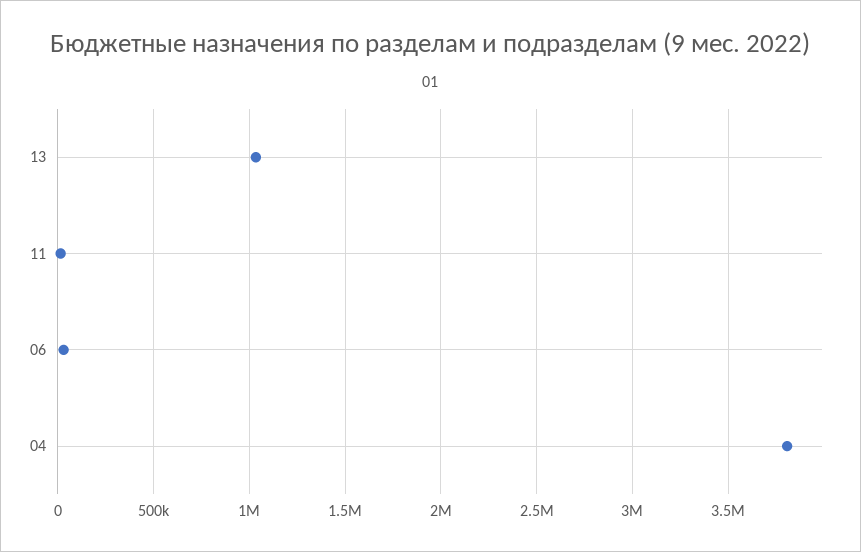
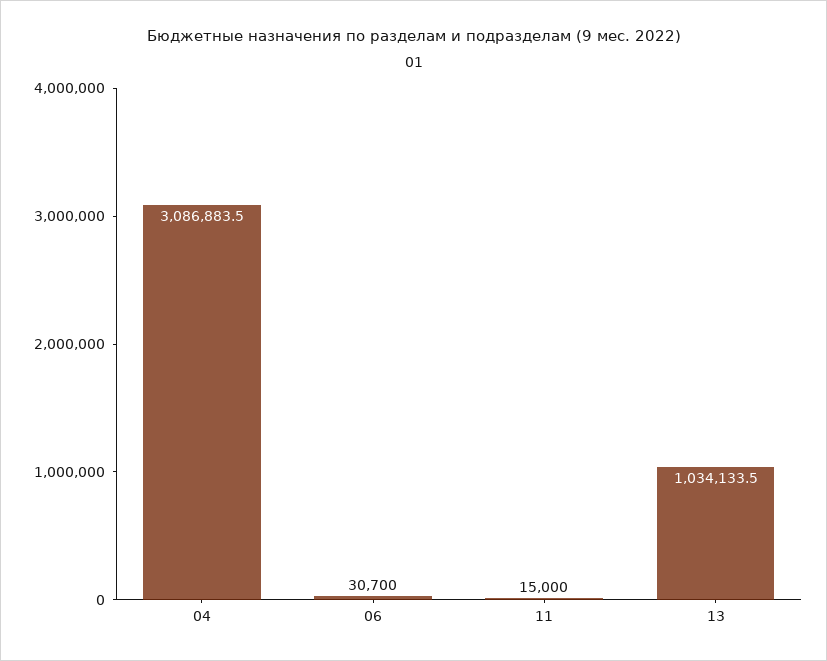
  {
    "13": 1034133.5,
    "11": 15000,
    "06": 30700,
-   "04": 3800000
+   "04": 3086883.5
  }

